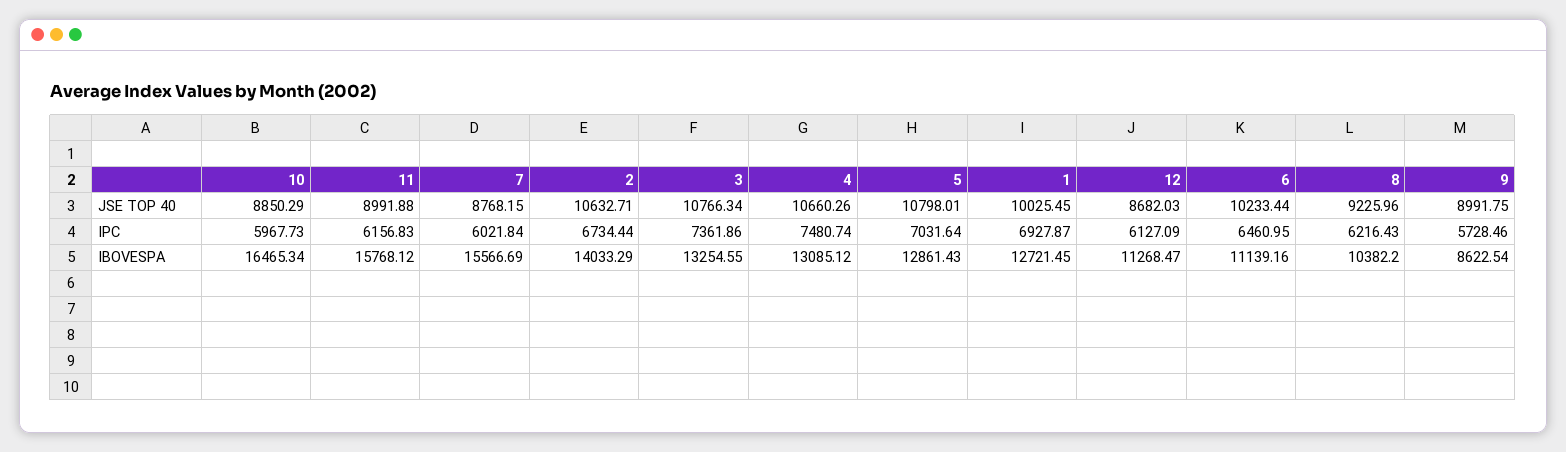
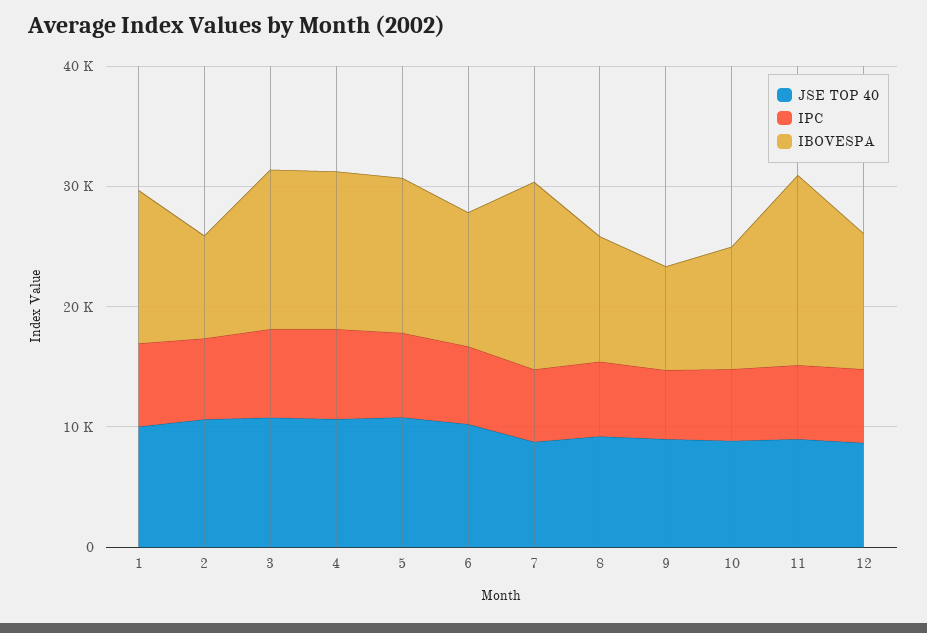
  {
    "JSE TOP 40": {
      "10": 8850.29,
      "11": 8991.88,
      "7": 8768.15,
      "2": 10632.71,
      "3": 10766.34,
      "4": 10660.26,
      "5": 10798.01,
      "1": 10025.45,
      "12": 8682.03,
      "6": 10233.44,
      "8": 9225.96,
      "9": 8991.75
    },
    "IPC": {
      "10": 5967.73,
      "11": 6156.83,
      "7": 6021.84,
      "2": 6734.44,
      "3": 7361.86,
      "4": 7480.74,
      "5": 7031.64,
      "1": 6927.87,
      "12": 6127.09,
      "6": 6460.95,
      "8": 6216.43,
      "9": 5728.46
    },
    "IBOVESPA": {
-     "10": 16465.34,
+     "10": 10000,
      "11": 15768.12,
      "7": 15566.69,
-     "2": 14033.29,
+     "2": 8000,
      "3": 13254.55,
      "4": 13085.12,
      "5": 12861.43,
      "1": 12721.45,
      "12": 11268.47,
      "6": 11139.16,
      "8": 10382.2,
      "9": 8622.54
    }
  }

